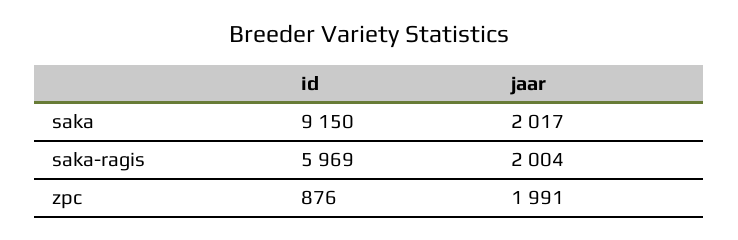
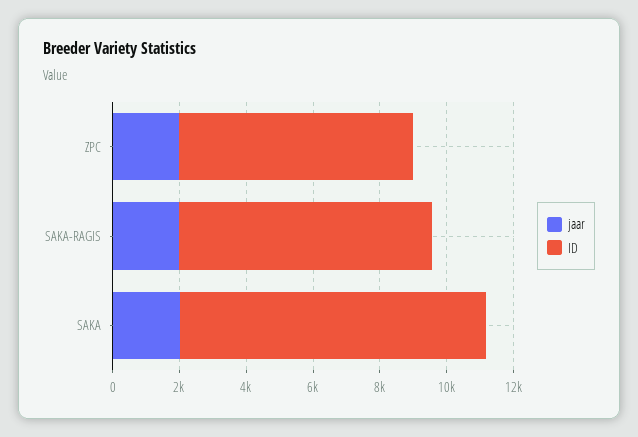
  {
    "id": {
      "saka": 9150,
-     "saka-ragis": 5969,
+     "saka-ragis": 7500,
-     "zpc": 876
+     "zpc": 7000
    },
    "jaar": {
      "saka": 2017,
      "saka-ragis": 2004,
      "zpc": 1991
    }
  }

